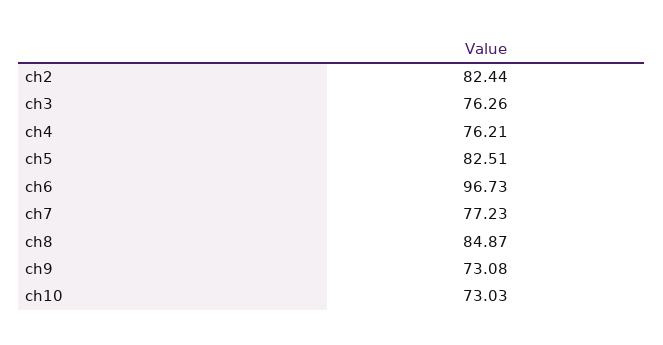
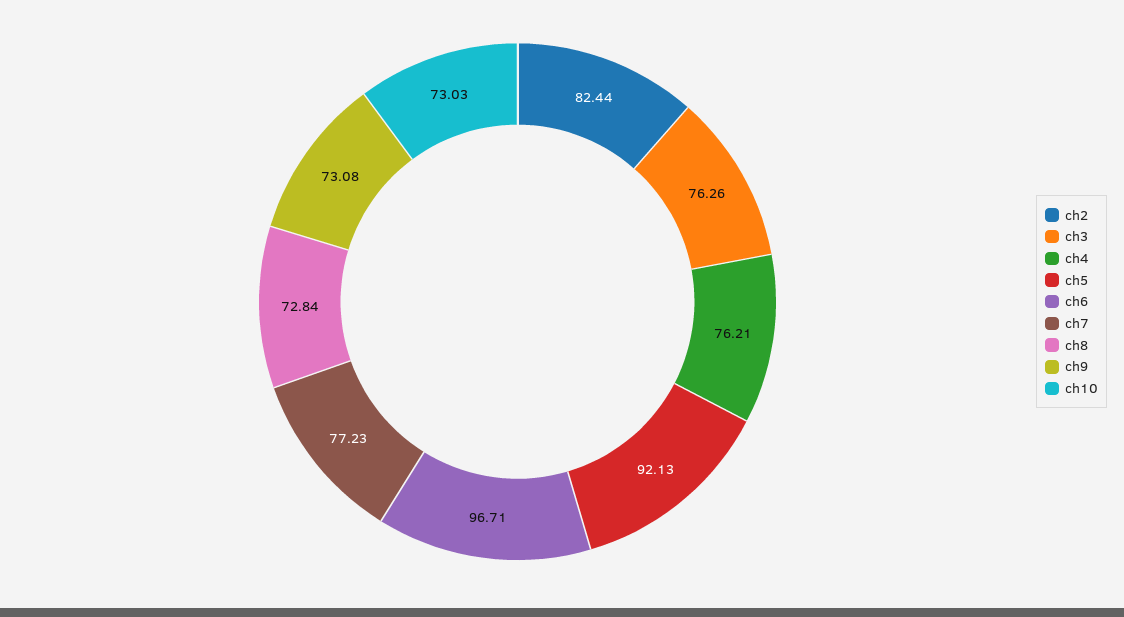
  {
    "ch2": 82.44,
    "ch3": 76.26,
    "ch4": 76.21,
-   "ch5": 82.51,
+   "ch5": 92.13,
-   "ch6": 96.73,
+   "ch6": 96.71,
    "ch7": 77.23,
-   "ch8": 84.87,
+   "ch8": 72.84,
    "ch9": 73.08,
    "ch10": 73.03
  }

